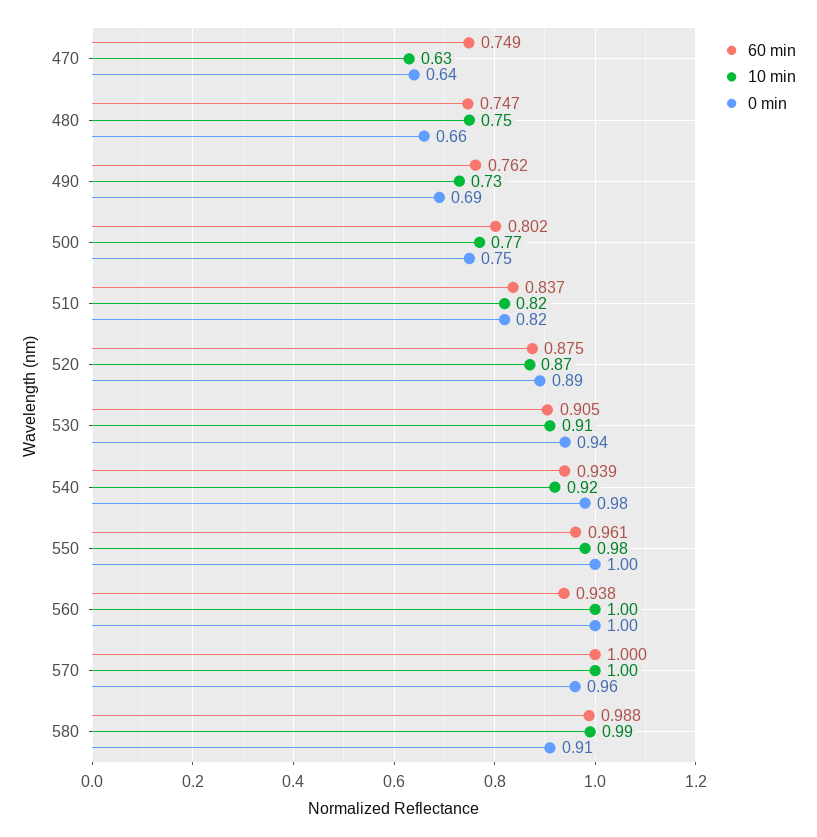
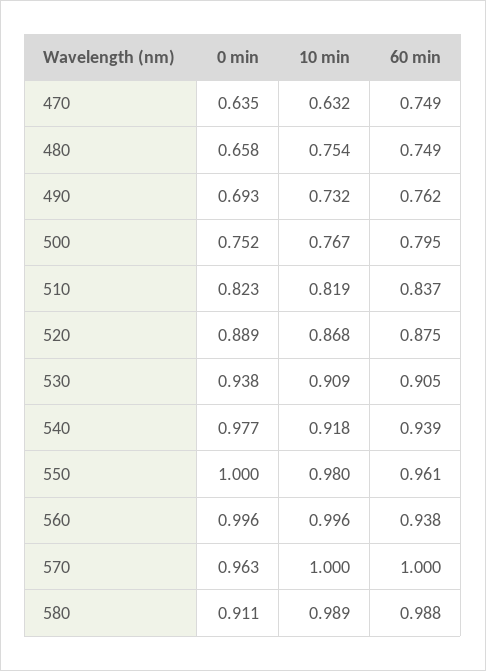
  {
    "60 min": {
      "470": 0.749,
-     "480": 0.747,
+     "480": 0.749,
      "490": 0.762,
-     "500": 0.802,
+     "500": 0.795,
      "510": 0.837,
      "520": 0.875,
      "530": 0.905,
      "540": 0.939,
      "550": 0.961,
      "560": 0.938,
      "570": 1,
      "580": 0.988
    },
    "10 min": {
      "470": 0.632,
      "480": 0.754,
      "490": 0.732,
      "500": 0.767,
      "510": 0.819,
      "520": 0.868,
      "530": 0.909,
      "540": 0.918,
      "550": 0.98,
      "560": 0.996,
      "570": 1,
      "580": 0.989
    },
    "0 min": {
      "470": 0.635,
      "480": 0.658,
      "490": 0.693,
      "500": 0.752,
      "510": 0.823,
      "520": 0.889,
      "530": 0.938,
      "540": 0.977,
      "550": 1,
      "560": 0.996,
      "570": 0.963,
      "580": 0.911
    }
  }

